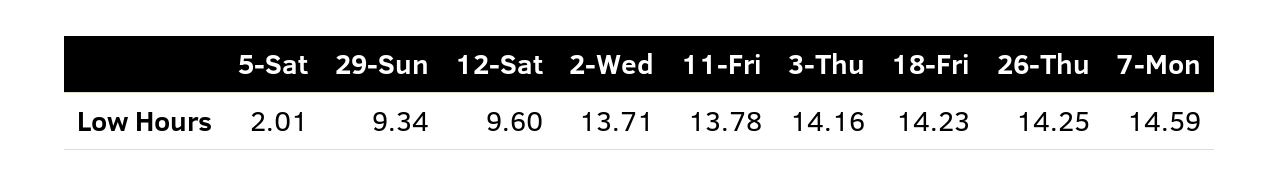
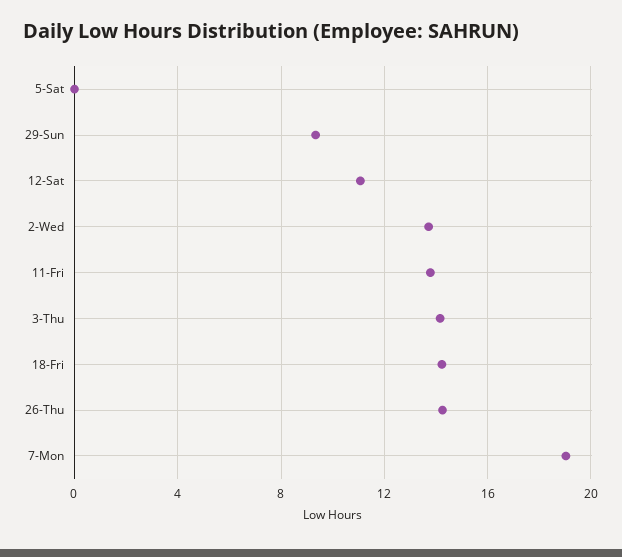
  {
-   "5-Sat": 2.01,
+   "5-Sat": 0,
    "29-Sun": 9.34,
-   "12-Sat": 9.6,
+   "12-Sat": 11,
    "2-Wed": 13.71,
    "11-Fri": 13.78,
    "3-Thu": 14.16,
    "18-Fri": 14.23,
    "26-Thu": 14.25,
-   "7-Mon": 14.59
+   "7-Mon": 19
  }

